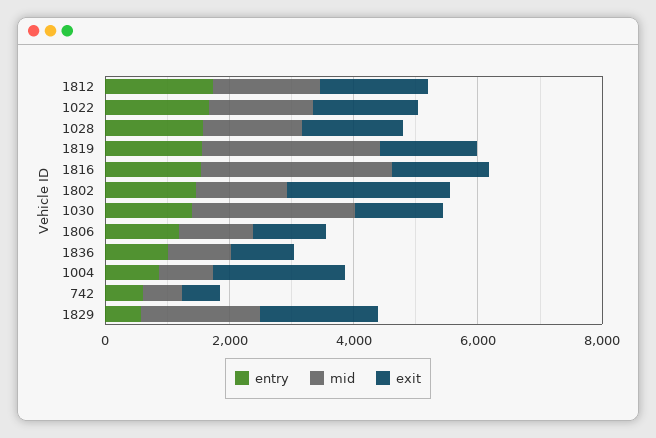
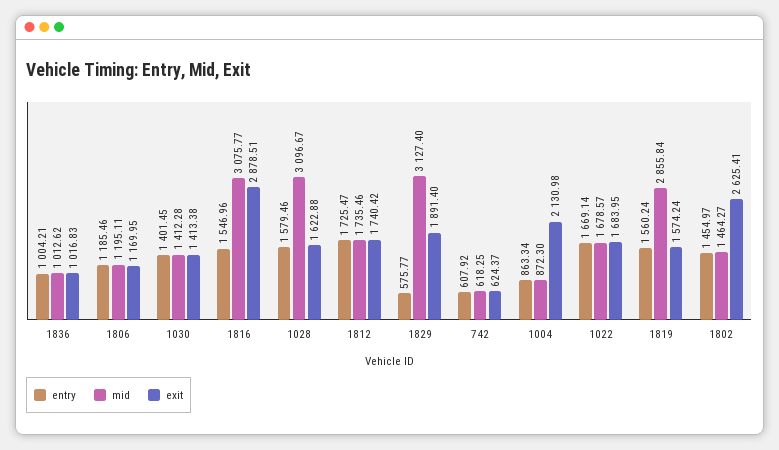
  {
    "entry": {
      "1812": 1725.47,
      "1022": 1669.14,
      "1028": 1579.46,
      "1819": 1560.24,
      "1816": 1546.96,
      "1802": 1454.97,
      "1030": 1401.45,
      "1806": 1185.46,
      "1836": 1004.21,
      "1004": 863.34,
      "742": 607.92,
      "1829": 575.77
    },
    "mid": {
      "1812": 1735.46,
      "1022": 1678.57,
-     "1028": 1500,
+     "1028": 3096.67,
      "1819": 2855.84,
      "1816": 3075.77,
      "1802": 1464.27,
-     "1030": 2500,
+     "1030": 1412.28,
      "1806": 1195.11,
      "1836": 1012.62,
      "1004": 872.3,
      "742": 618.25,
-     "1829": 2000
+     "1829": 3127.4
    },
    "exit": {
      "1812": 1740.42,
      "1022": 1683.95,
      "1028": 1622.88,
      "1819": 1574.24,
-     "1816": 1500,
+     "1816": 2878.51,
      "1802": 2625.41,
      "1030": 1413.38,
      "1806": 1169.95,
      "1836": 1016.83,
      "1004": 2130.98,
      "742": 624.37,
      "1829": 1891.4
    }
  }

